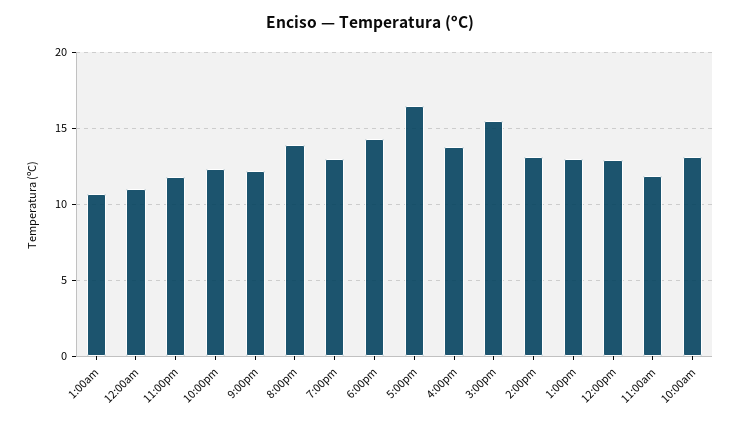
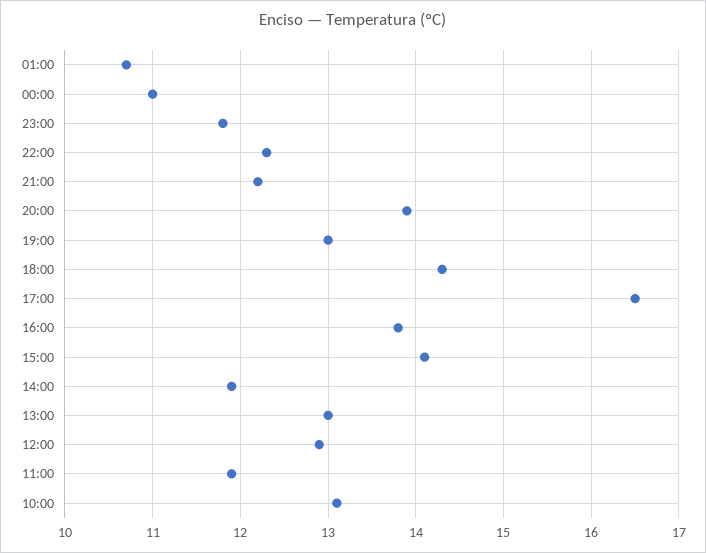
  {
    "1:00am": 10.7,
    "12:00am": 11,
    "11:00pm": 11.8,
    "10:00pm": 12.3,
    "9:00pm": 12.2,
    "8:00pm": 13.9,
    "7:00pm": 13,
    "6:00pm": 14.3,
    "5:00pm": 16.5,
    "4:00pm": 13.8,
-   "3:00pm": 15.5,
+   "3:00pm": 14.1,
-   "2:00pm": 13,
+   "2:00pm": 11.9,
    "1:00pm": 13,
    "12:00pm": 12.9,
    "11:00am": 11.9,
    "10:00am": 13.1
  }

